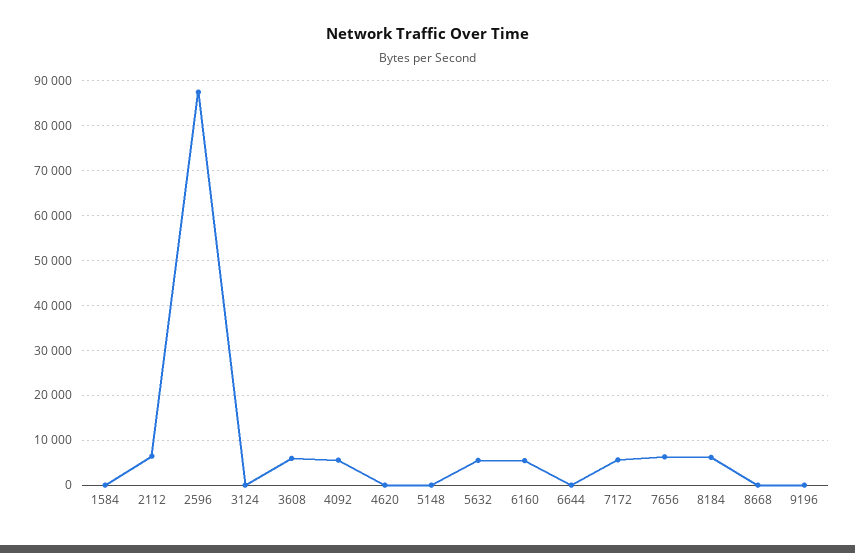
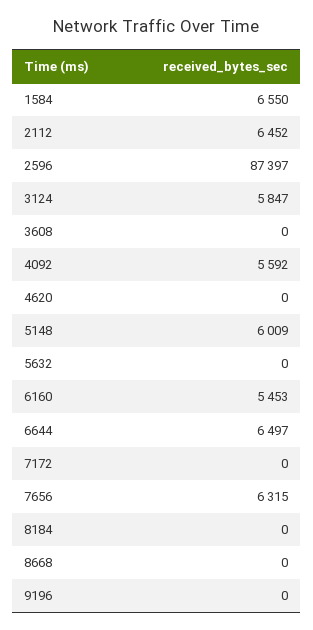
  {
-   "1584": 0,
+   "1584": 6550,
    "2112": 6452,
    "2596": 87397,
-   "3124": 0,
+   "3124": 5847,
-   "3608": 6000,
+   "3608": 0,
    "4092": 5592,
    "4620": 0,
-   "5148": 0,
+   "5148": 6009,
-   "5632": 6000,
+   "5632": 0,
    "6160": 5453,
-   "6644": 0,
+   "6644": 6497,
-   "7172": 6000,
+   "7172": 0,
    "7656": 6315,
-   "8184": 6000,
+   "8184": 0,
    "8668": 0,
    "9196": 0
  }

